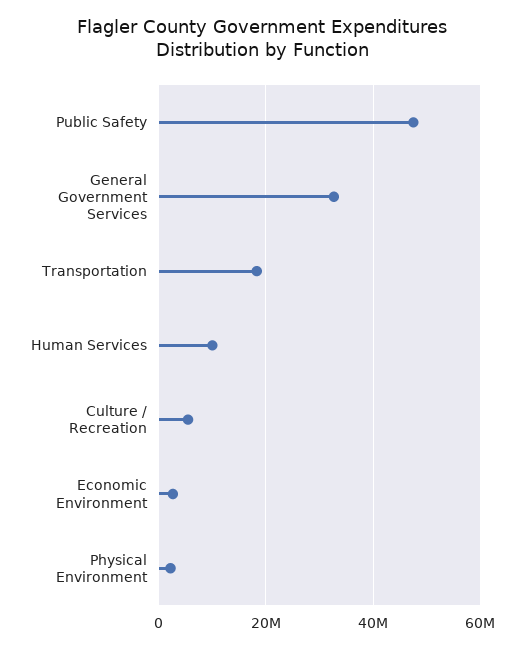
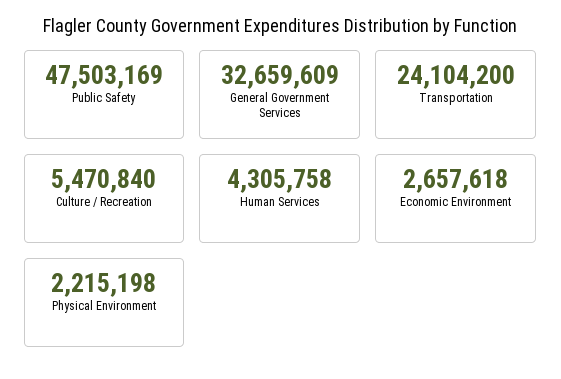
  {
    "Public Safety": 47503169,
    "General Government Services": 32659609,
-   "Transportation": 18000000,
+   "Transportation": 24104200,
-   "Human Services": 10000000,
+   "Human Services": 4305758,
    "Culture / Recreation": 5470840,
    "Economic Environment": 2657618,
    "Physical Environment": 2215198
  }

